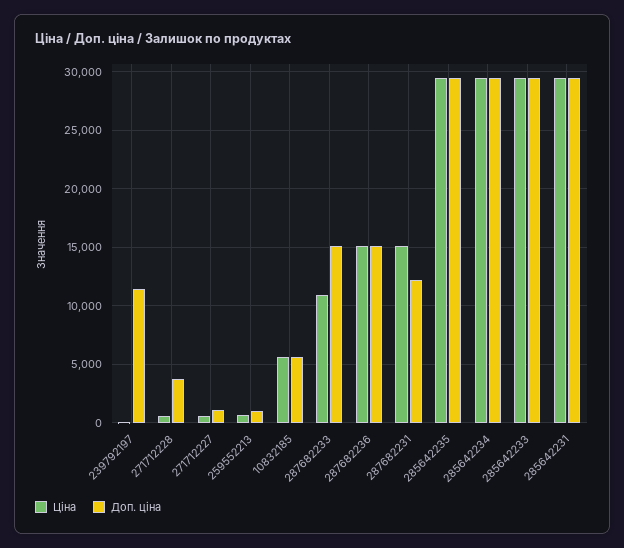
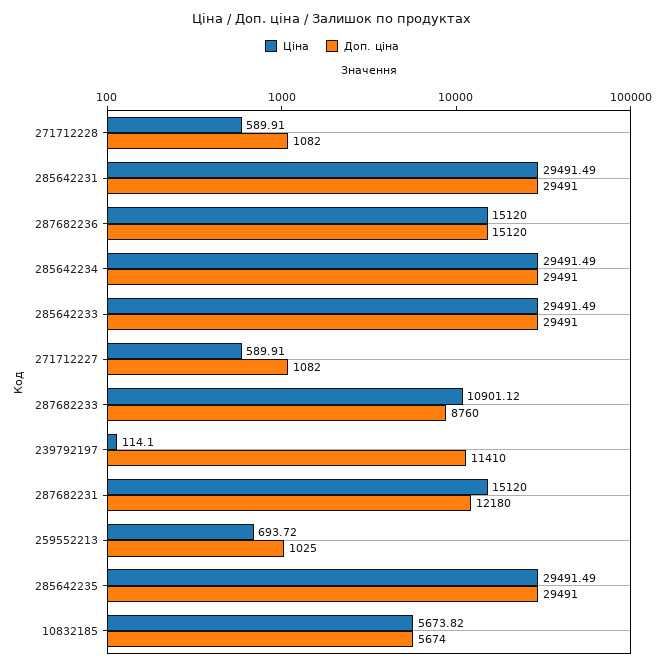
  {
    "Ціна": {
      "239792197": 114.1,
      "271712228": 589.91,
      "271712227": 589.91,
      "259552213": 693.72,
      "10832185": 5673.82,
      "287682233": 10901.12,
      "287682236": 15120,
      "287682231": 15120,
      "285642235": 29491.49,
      "285642234": 29491.49,
      "285642233": 29491.49,
      "285642231": 29491.49
    },
    "Доп. ціна": {
      "239792197": 11410,
-     "271712228": 4000,
+     "271712228": 1082,
      "271712227": 1082,
      "259552213": 1025,
      "10832185": 5674,
-     "287682233": 15000,
+     "287682233": 8760,
      "287682236": 15120,
      "287682231": 12180,
      "285642235": 29491,
      "285642234": 29491,
      "285642233": 29491,
      "285642231": 29491
    }
  }

